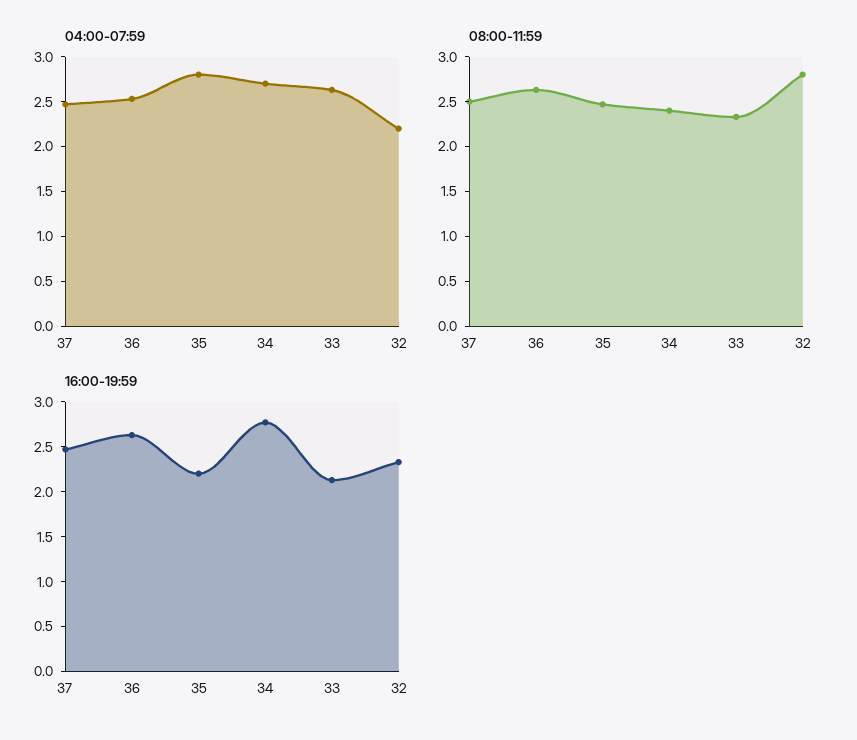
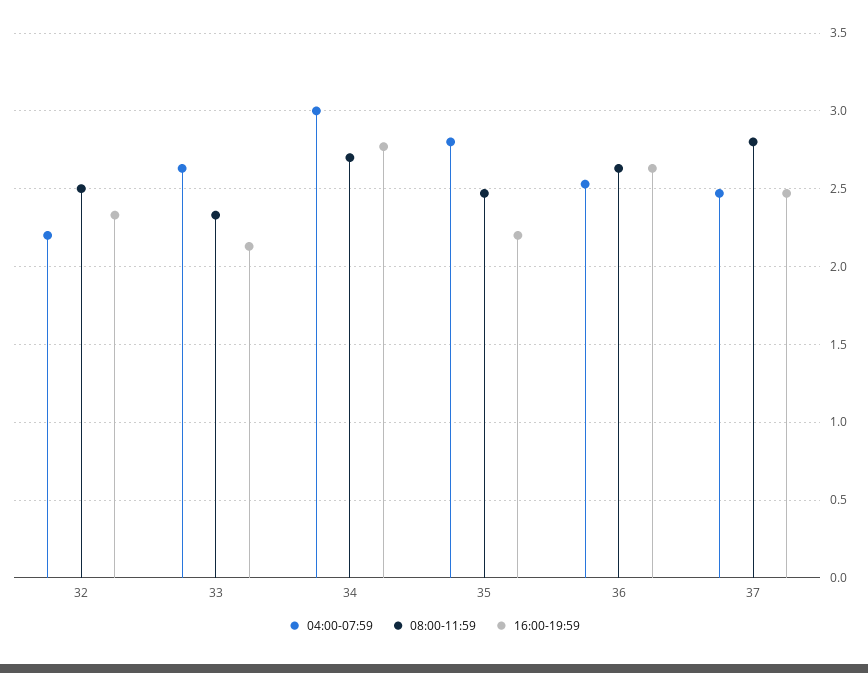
  {
    "04:00-07:59": {
      "37": 2.45,
      "36": 2.55,
      "35": 2.8,
-     "34": 2.7,
+     "34": 3,
      "33": 2.65,
      "32": 2.2
    },
    "08:00-11:59": {
-     "37": 2.5,
+     "37": 2.8,
      "36": 2.65,
      "35": 2.45,
-     "34": 2.4,
+     "34": 2.7,
      "33": 2.35,
-     "32": 2.8
+     "32": 2.5
    },
    "16:00-19:59": {
      "37": 2.45,
      "36": 2.65,
      "35": 2.2,
      "34": 2.75,
      "33": 2.15,
      "32": 2.35
    }
  }

